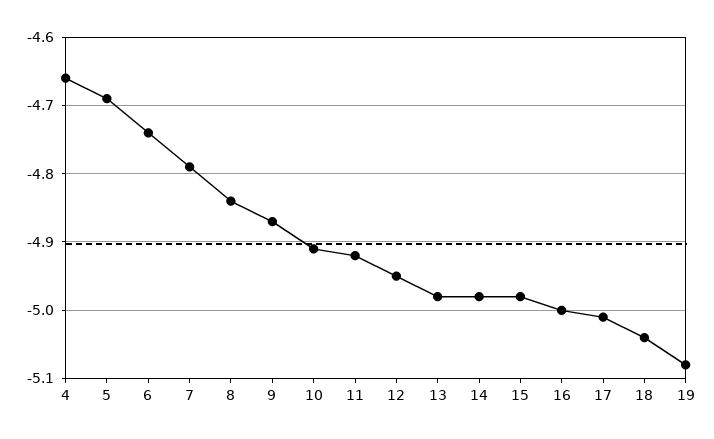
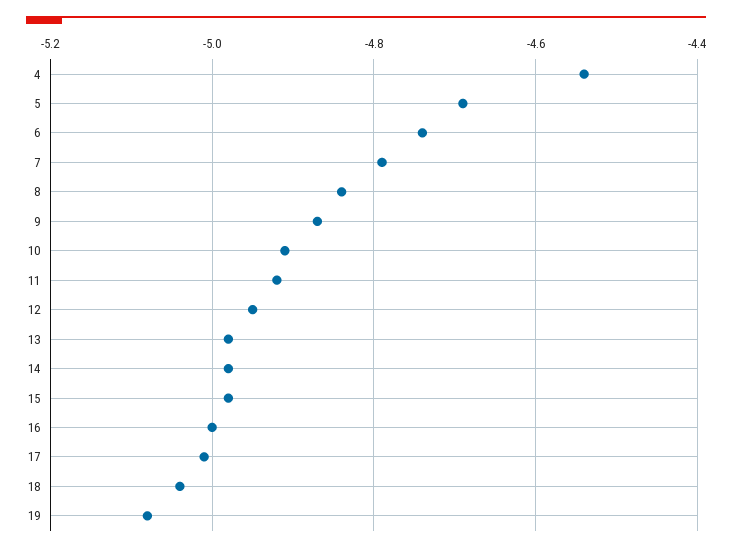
  {
-   "4": -4.66,
+   "4": -4.55,
    "5": -4.69,
    "6": -4.74,
    "7": -4.79,
    "8": -4.84,
    "9": -4.87,
    "10": -4.91,
    "11": -4.92,
    "12": -4.95,
    "13": -4.98,
    "14": -4.98,
    "15": -4.98,
    "16": -5,
    "17": -5.01,
    "18": -5.04,
    "19": -5.08
  }

